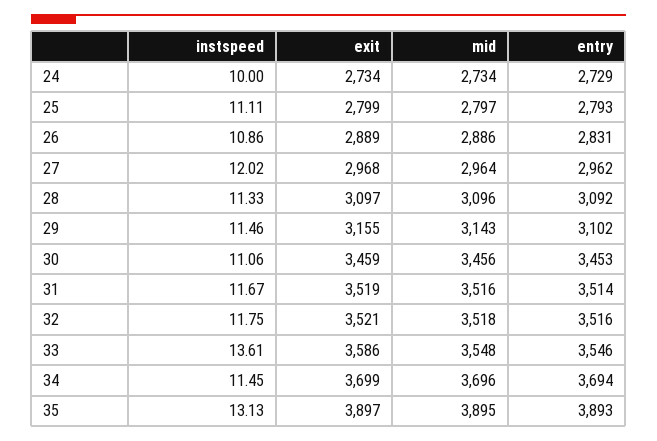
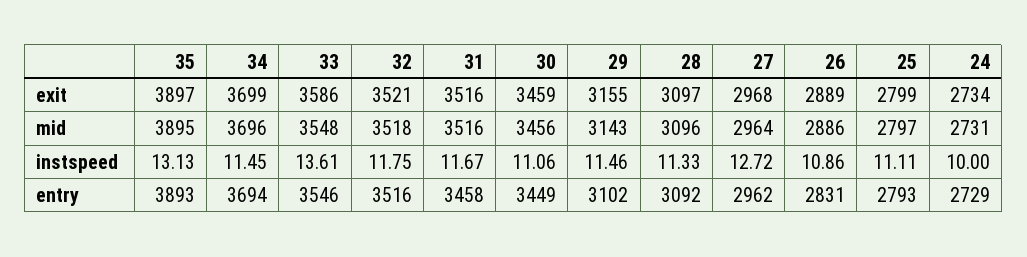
  {
    "instspeed": {
      "24": 10,
      "25": 11.11,
      "26": 10.86,
-     "27": 12.02,
+     "27": 12.72,
      "28": 11.33,
      "29": 11.46,
      "30": 11.06,
      "31": 11.67,
      "32": 11.75,
      "33": 13.61,
      "34": 11.45,
      "35": 13.13
    },
    "exit": {
      "24": 2734,
      "25": 2799,
      "26": 2889,
      "27": 2968,
      "28": 3097,
      "29": 3155,
      "30": 3459,
-     "31": 3519,
+     "31": 3516,
      "32": 3521,
      "33": 3586,
      "34": 3699,
      "35": 3897
    },
    "mid": {
-     "24": 2734,
+     "24": 2731,
      "25": 2797,
      "26": 2886,
      "27": 2964,
      "28": 3096,
      "29": 3143,
      "30": 3456,
      "31": 3516,
      "32": 3518,
      "33": 3548,
      "34": 3696,
      "35": 3895
    },
    "entry": {
      "24": 2729,
      "25": 2793,
      "26": 2831,
      "27": 2962,
      "28": 3092,
      "29": 3102,
-     "30": 3453,
+     "30": 3449,
-     "31": 3514,
+     "31": 3458,
      "32": 3516,
      "33": 3546,
      "34": 3694,
      "35": 3893
    }
  }

